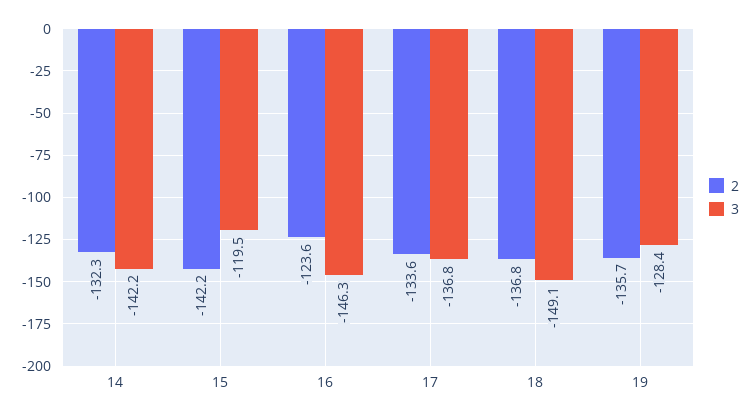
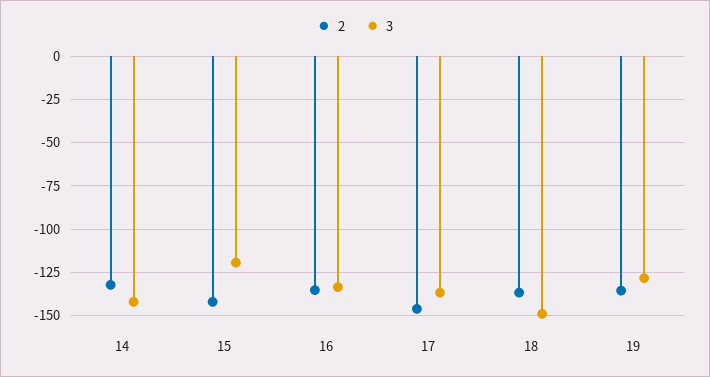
  {
    "2": {
      "14": -132.3,
      "15": -142.2,
-     "16": -123.6,
+     "16": -135,
-     "17": -133.6,
+     "17": -145,
      "18": -136.8,
      "19": -135.7
    },
    "3": {
      "14": -142.2,
      "15": -119.5,
-     "16": -146.3,
+     "16": -135,
      "17": -136.8,
      "18": -149.1,
      "19": -128.4
    }
  }

